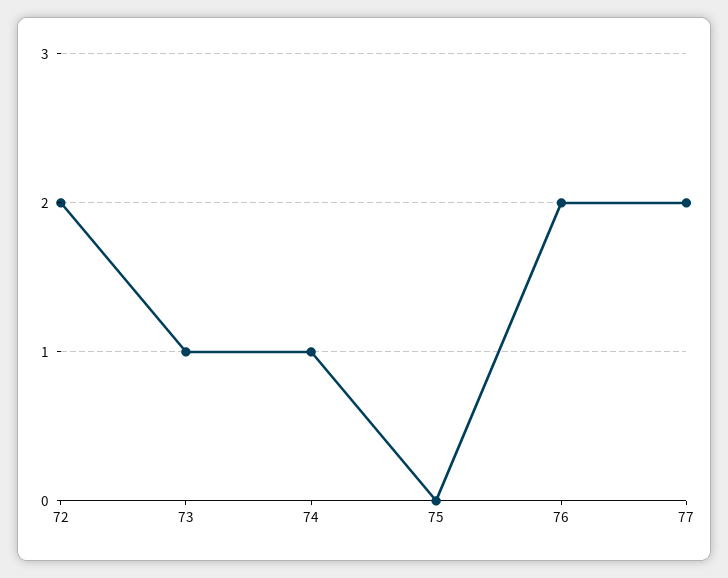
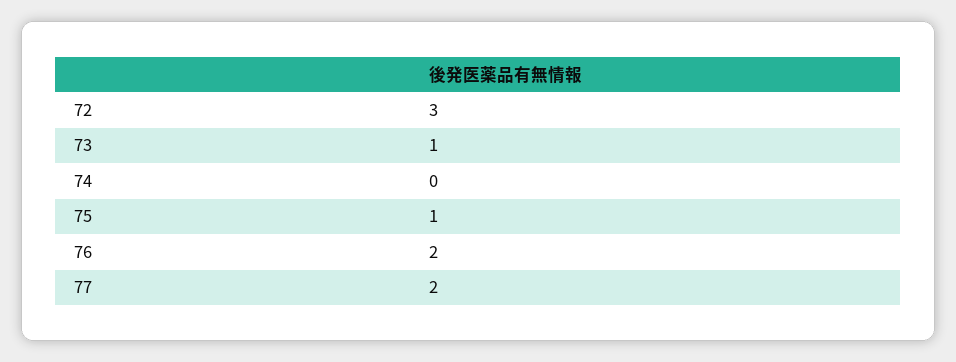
  {
-   "72": 2,
+   "72": 3,
    "73": 1,
-   "74": 1,
+   "74": 0,
-   "75": 0,
+   "75": 1,
    "76": 2,
    "77": 2
  }

